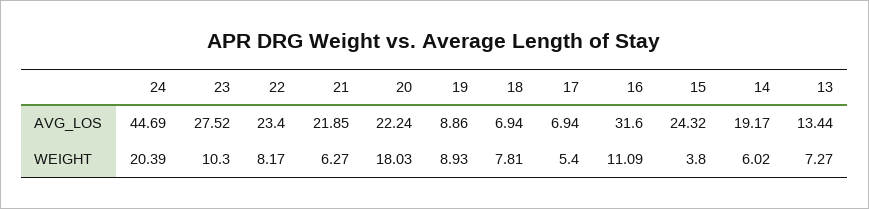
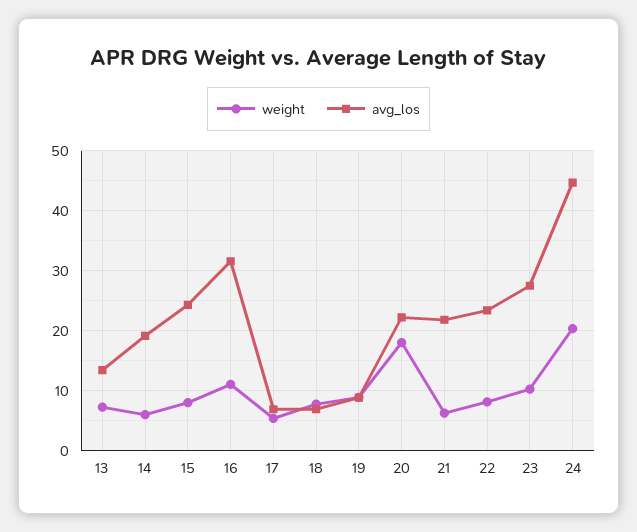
  {
    "AVG_LOS": {
      "24": 44.69,
      "23": 27.52,
      "22": 23.4,
      "21": 21.85,
      "20": 22.24,
      "19": 8.86,
      "18": 6.94,
      "17": 6.94,
      "16": 31.6,
      "15": 24.32,
      "14": 19.17,
      "13": 13.44
    },
    "WEIGHT": {
      "24": 20.39,
      "23": 10.3,
      "22": 8.17,
      "21": 6.27,
      "20": 18.03,
      "19": 8.93,
      "18": 7.81,
      "17": 5.4,
      "16": 11.09,
-     "15": 3.8,
+     "15": 8,
      "14": 6.02,
      "13": 7.27
    }
  }

